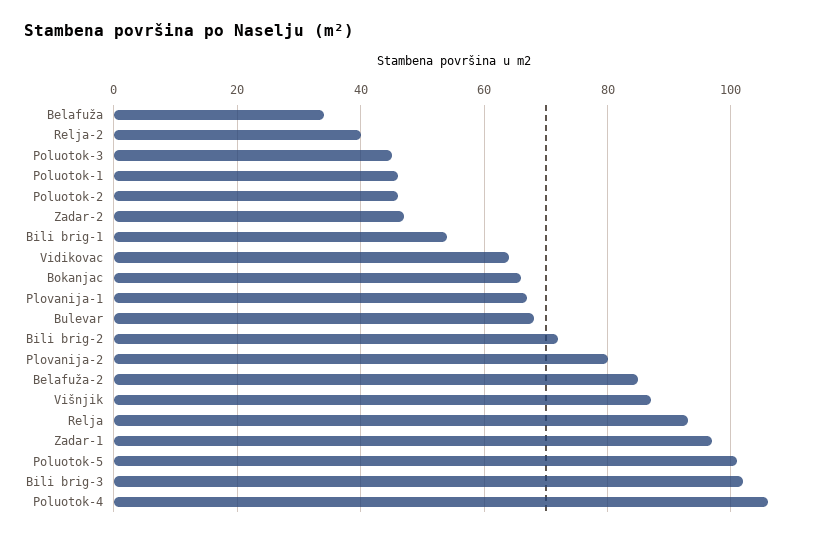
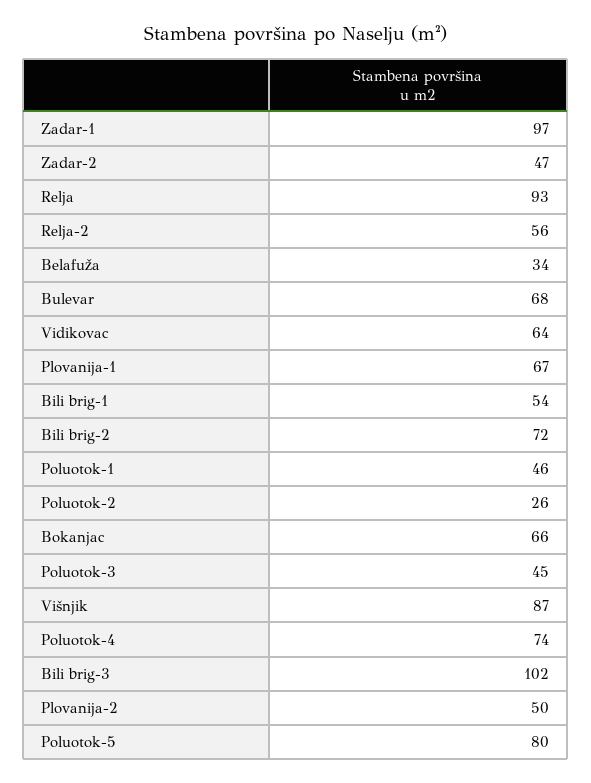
  {
    "Belafuža": 34,
-   "Relja-2": 40,
+   "Relja-2": 56,
    "Poluotok-3": 45,
    "Poluotok-1": 46,
-   "Poluotok-2": 45,
+   "Poluotok-2": 26,
    "Zadar-2": 47,
    "Bili brig-1": 54,
    "Vidikovac": 64,
    "Bokanjac": 66,
    "Plovanija-1": 67,
    "Bulevar": 68,
    "Bili brig-2": 72,
-   "Plovanija-2": 80,
+   "Plovanija-2": 50,
-   "Belafuža-2": 85,
    "Višnjik": 87,
    "Relja": 93,
    "Zadar-1": 97,
-   "Poluotok-5": 100,
+   "Poluotok-5": 80,
    "Bili brig-3": 102,
-   "Poluotok-4": 105
+   "Poluotok-4": 74
  }

